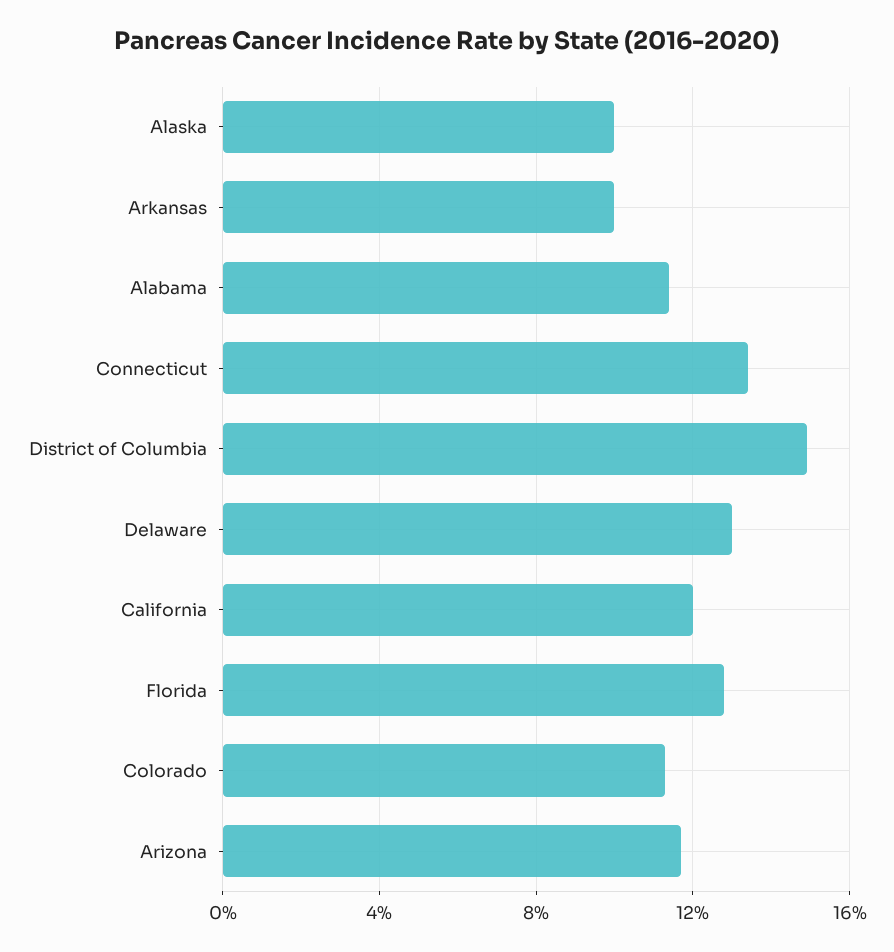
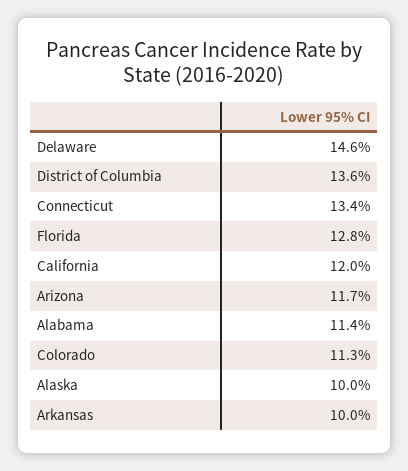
  {
    "Alaska": 10,
    "Arkansas": 10,
    "Alabama": 11.4,
    "Connecticut": 13.4,
-   "District of Columbia": 15,
+   "District of Columbia": 13.6,
-   "Delaware": 13,
+   "Delaware": 14.6,
    "California": 12,
    "Florida": 12.8,
    "Colorado": 11.3,
    "Arizona": 11.7
  }

